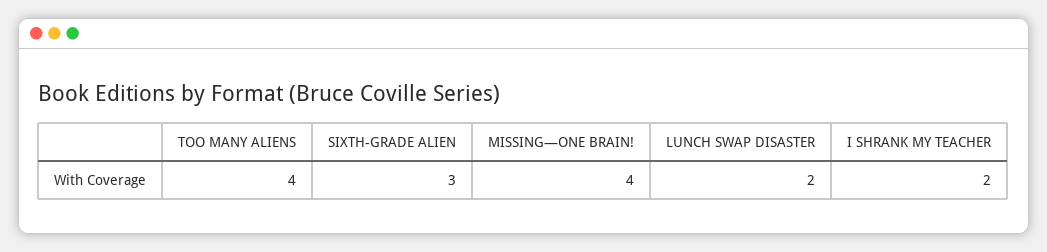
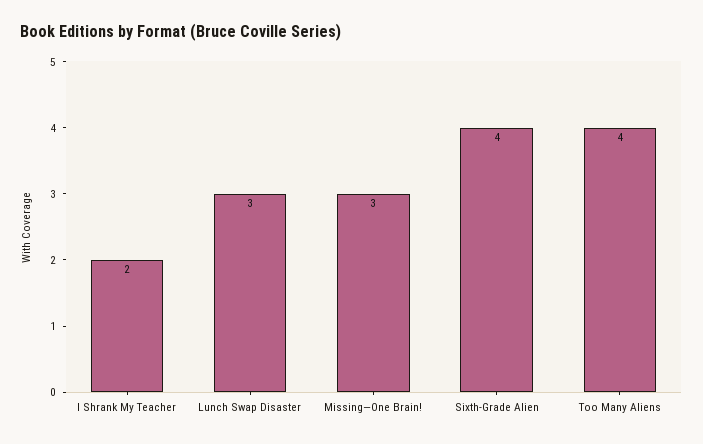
  {
    "TOO MANY ALIENS": 4,
-   "SIXTH-GRADE ALIEN": 3,
+   "SIXTH-GRADE ALIEN": 4,
-   "MISSING—ONE BRAIN!": 4,
+   "MISSING—ONE BRAIN!": 3,
-   "LUNCH SWAP DISASTER": 2,
+   "LUNCH SWAP DISASTER": 3,
    "I SHRANK MY TEACHER": 2
  }

